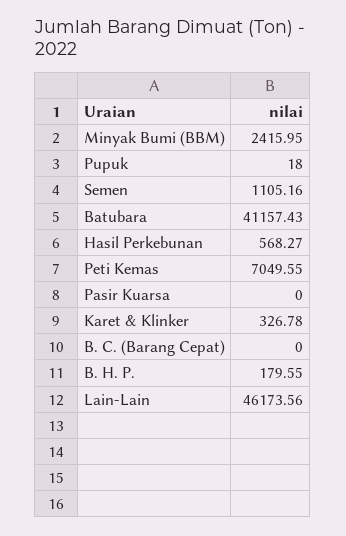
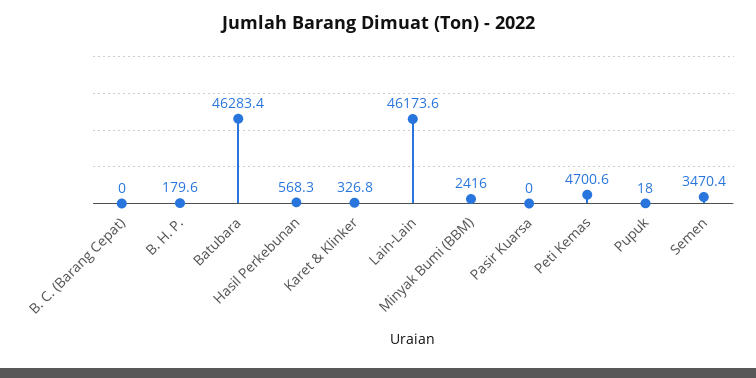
  {
    "Minyak Bumi (BBM)": 2415.95,
    "Pupuk": 18,
-   "Semen": 1105.16,
+   "Semen": 3470.4,
-   "Batubara": 41157.43,
+   "Batubara": 46283.4,
    "Hasil Perkebunan": 568.27,
-   "Peti Kemas": 7049.55,
+   "Peti Kemas": 4700.6,
    "Pasir Kuarsa": 0,
    "Karet & Klinker": 326.78,
    "B. C. (Barang Cepat)": 0,
    "B. H. P.": 179.55,
    "Lain-Lain": 46173.56
  }

